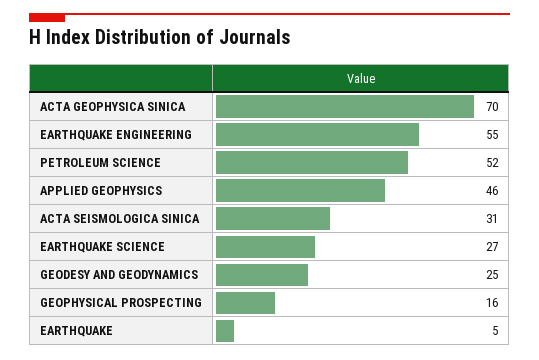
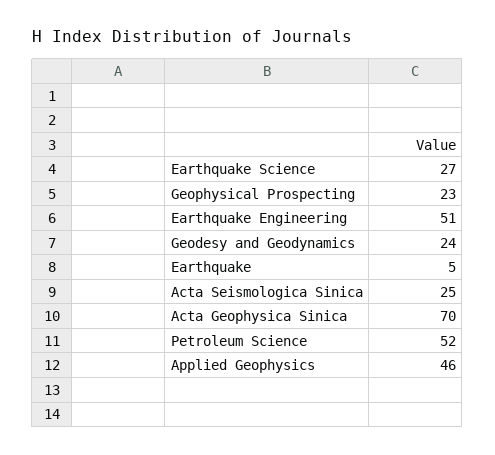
  {
    "ACTA GEOPHYSICA SINICA": 70,
-   "EARTHQUAKE ENGINEERING": 55,
+   "EARTHQUAKE ENGINEERING": 51,
    "PETROLEUM SCIENCE": 52,
    "APPLIED GEOPHYSICS": 46,
-   "ACTA SEISMOLOGICA SINICA": 31,
+   "ACTA SEISMOLOGICA SINICA": 25,
    "EARTHQUAKE SCIENCE": 27,
-   "GEODESY AND GEODYNAMICS": 25,
+   "GEODESY AND GEODYNAMICS": 24,
-   "GEOPHYSICAL PROSPECTING": 16,
+   "GEOPHYSICAL PROSPECTING": 23,
    "EARTHQUAKE": 5
  }

